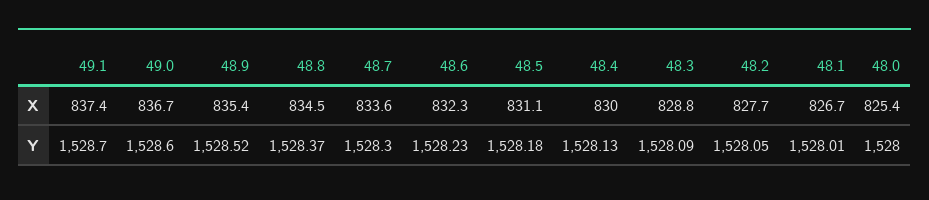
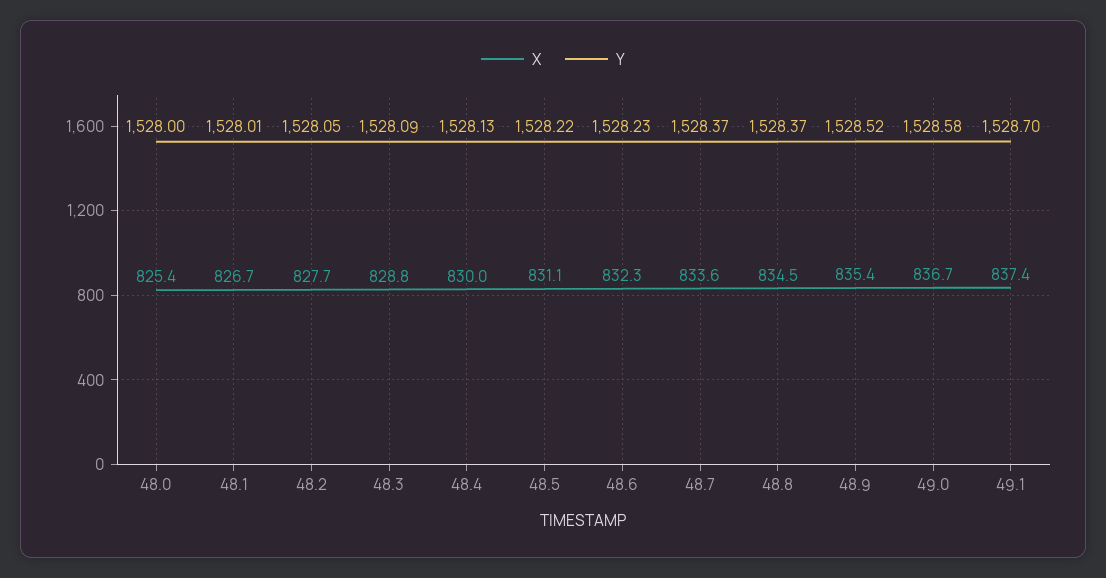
  {
    "X": {
      "49.1": 837.4,
      "49.0": 836.7,
      "48.9": 835.4,
      "48.8": 834.5,
      "48.7": 833.6,
      "48.6": 832.3,
      "48.5": 831.1,
      "48.4": 830,
      "48.3": 828.8,
      "48.2": 827.7,
      "48.1": 826.7,
      "48.0": 825.4
    },
    "Y": {
      "49.1": 1528.7,
-     "49.0": 1528.6,
+     "49.0": 1528.58,
      "48.9": 1528.52,
      "48.8": 1528.37,
-     "48.7": 1528.3,
+     "48.7": 1528.37,
      "48.6": 1528.23,
-     "48.5": 1528.18,
+     "48.5": 1528.22,
      "48.4": 1528.13,
      "48.3": 1528.09,
      "48.2": 1528.05,
      "48.1": 1528.01,
      "48.0": 1528
    }
  }

